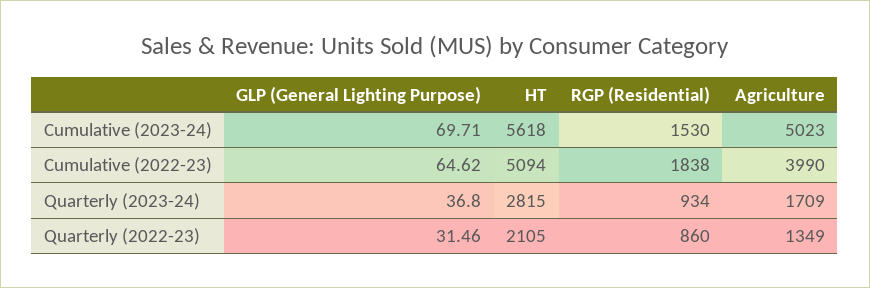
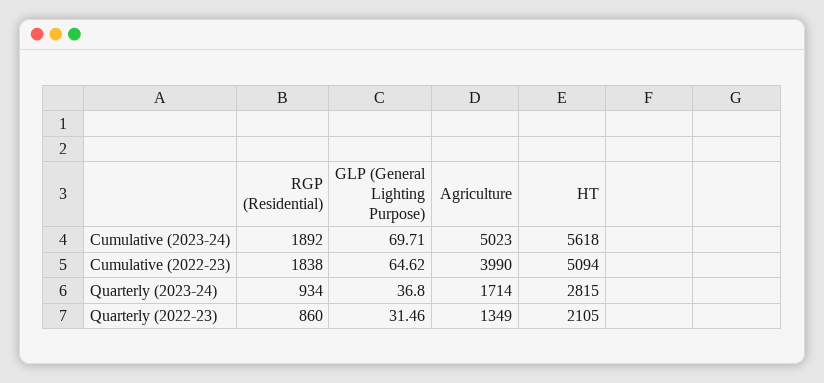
  {
    "GLP (General Lighting Purpose)": {
      "Cumulative (2023-24)": 69.71,
      "Cumulative (2022-23)": 64.62,
      "Quarterly (2023-24)": 36.8,
      "Quarterly (2022-23)": 31.46
    },
    "HT": {
      "Cumulative (2023-24)": 5618,
      "Cumulative (2022-23)": 5094,
      "Quarterly (2023-24)": 2815,
      "Quarterly (2022-23)": 2105
    },
    "RGP (Residential)": {
-     "Cumulative (2023-24)": 1530,
+     "Cumulative (2023-24)": 1892,
      "Cumulative (2022-23)": 1838,
      "Quarterly (2023-24)": 934,
      "Quarterly (2022-23)": 860
    },
    "Agriculture": {
      "Cumulative (2023-24)": 5023,
      "Cumulative (2022-23)": 3990,
-     "Quarterly (2023-24)": 1709,
+     "Quarterly (2023-24)": 1714,
      "Quarterly (2022-23)": 1349
    }
  }

